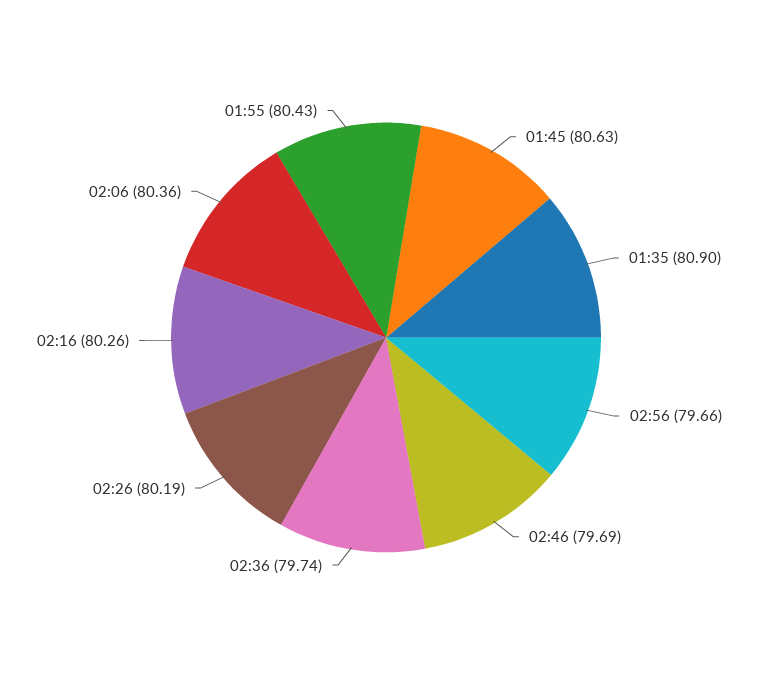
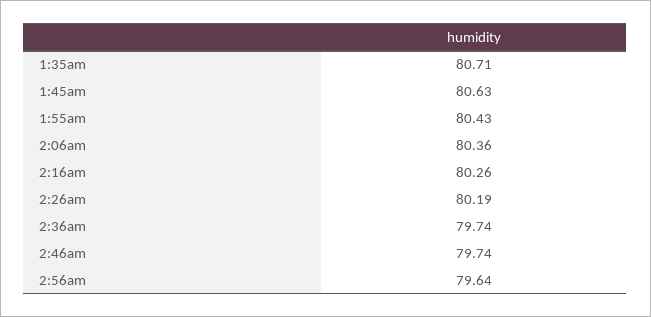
  {
    "01:45": 80.63,
-   "01:35": 80.9,
+   "01:35": 80.71,
-   "02:56": 79.66,
+   "02:56": 79.64,
-   "02:46": 79.69,
+   "02:46": 79.74,
    "02:36": 79.74,
    "02:26": 80.19,
    "02:16": 80.26,
    "02:06": 80.36,
    "01:55": 80.43
  }

